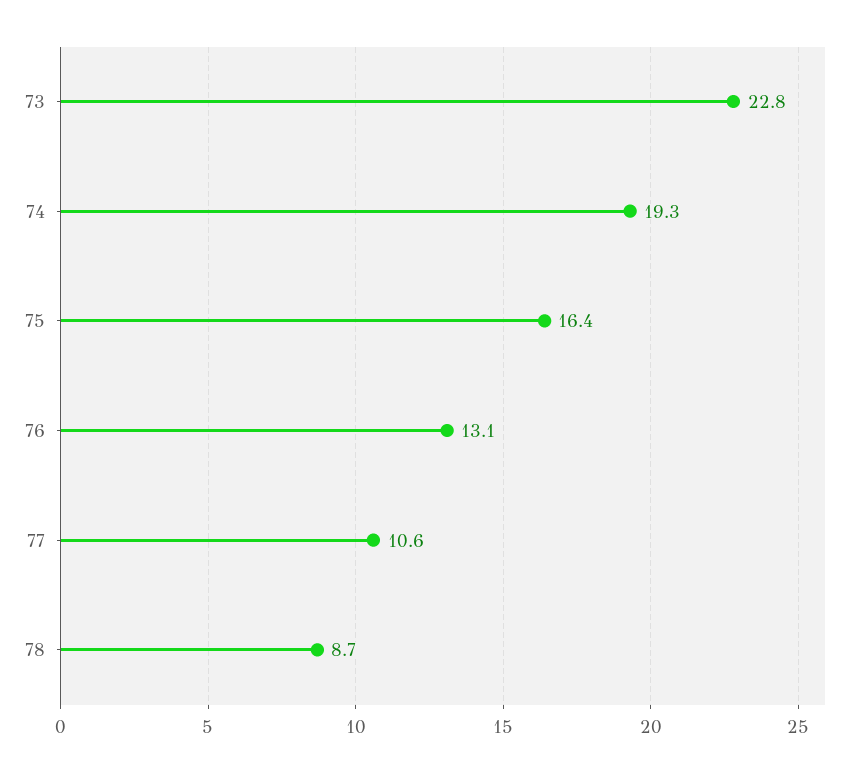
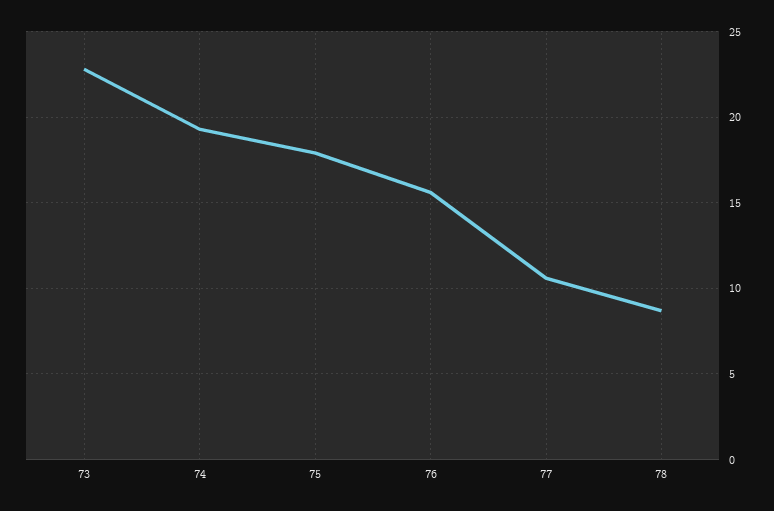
  {
    "73": 22.8,
    "74": 19.3,
-   "75": 16.4,
+   "75": 18,
-   "76": 13.1,
+   "76": 15.5,
    "77": 10.6,
    "78": 8.7
  }

